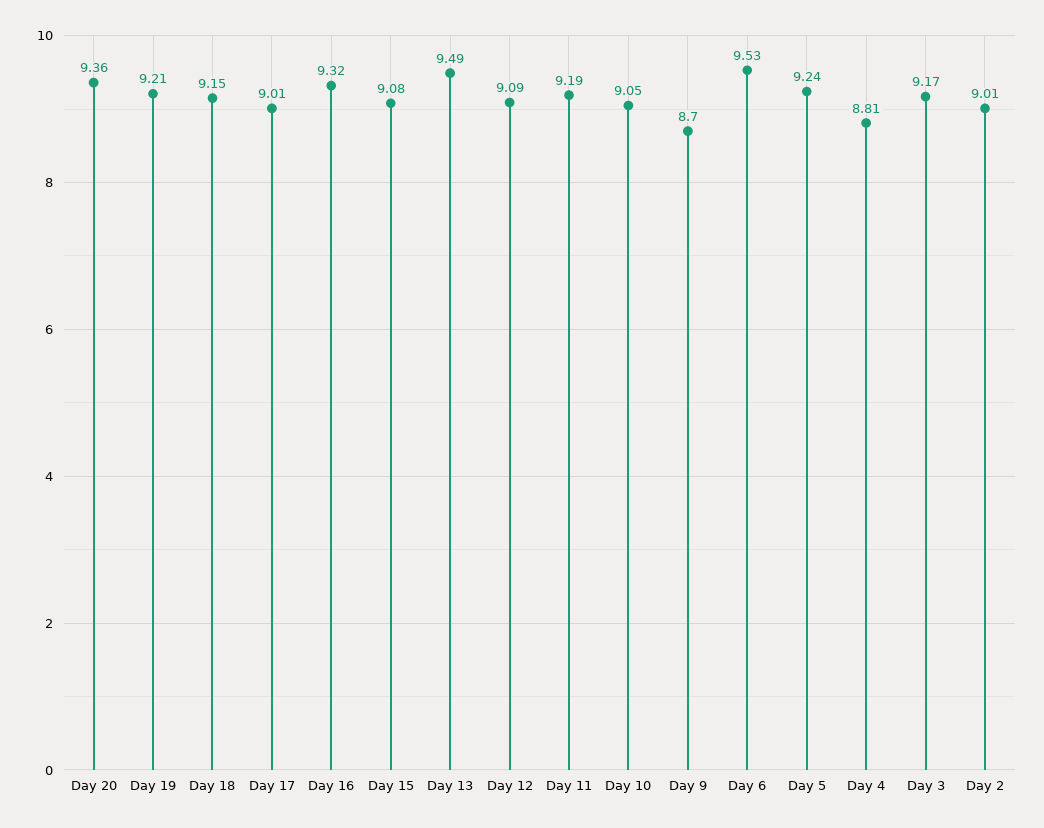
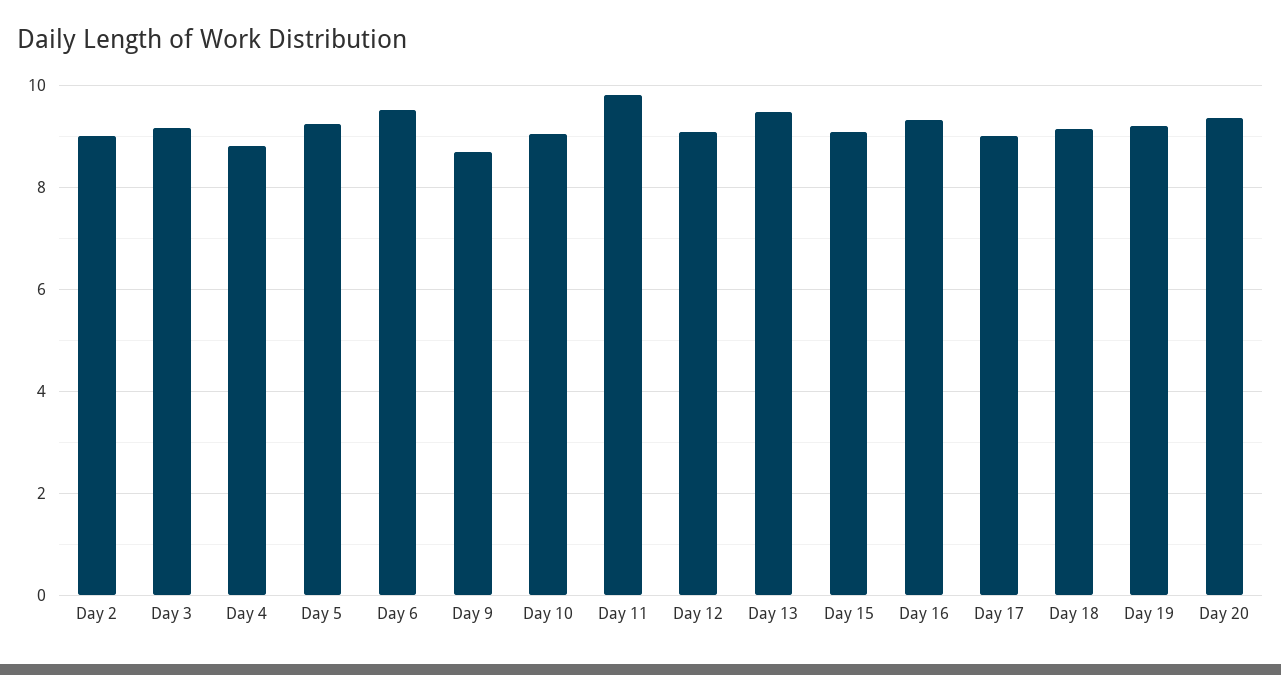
  {
    "Day 20": 9.36,
    "Day 19": 9.21,
    "Day 18": 9.15,
    "Day 17": 9.01,
    "Day 16": 9.32,
    "Day 15": 9.08,
    "Day 13": 9.49,
    "Day 12": 9.09,
-   "Day 11": 9.19,
+   "Day 11": 9.8,
    "Day 10": 9.05,
    "Day 9": 8.7,
    "Day 6": 9.53,
    "Day 5": 9.24,
    "Day 4": 8.81,
    "Day 3": 9.17,
    "Day 2": 9.01
  }

